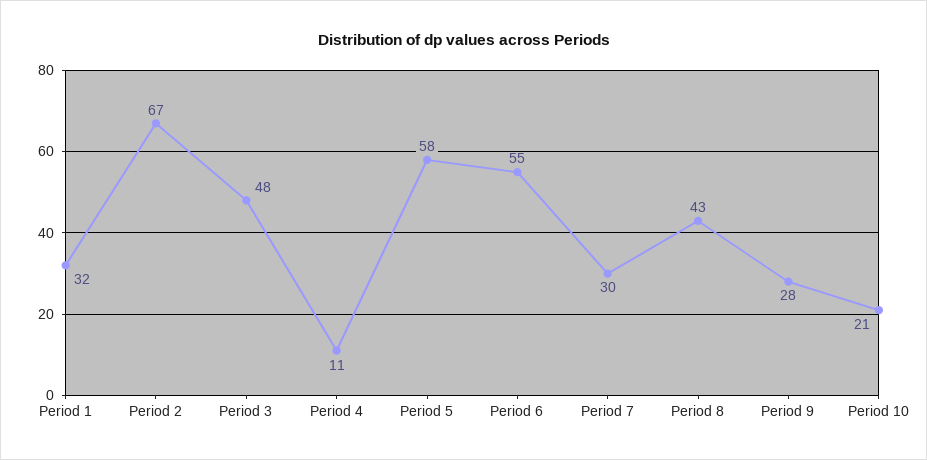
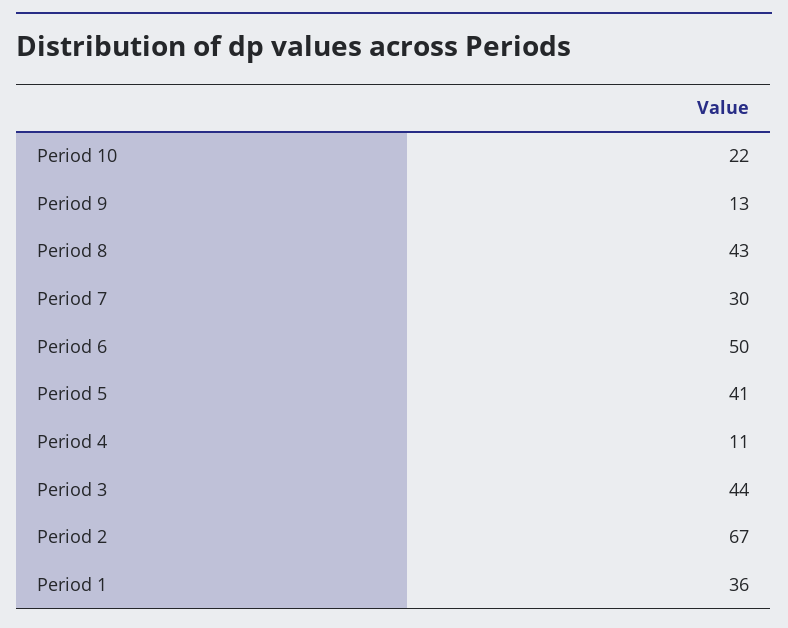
  {
-   "Period 1": 32,
+   "Period 1": 36,
    "Period 2": 67,
-   "Period 3": 48,
+   "Period 3": 44,
    "Period 4": 11,
-   "Period 5": 58,
+   "Period 5": 41,
-   "Period 6": 55,
+   "Period 6": 50,
    "Period 7": 30,
    "Period 8": 43,
-   "Period 9": 28,
+   "Period 9": 13,
-   "Period 10": 21
+   "Period 10": 22
  }

